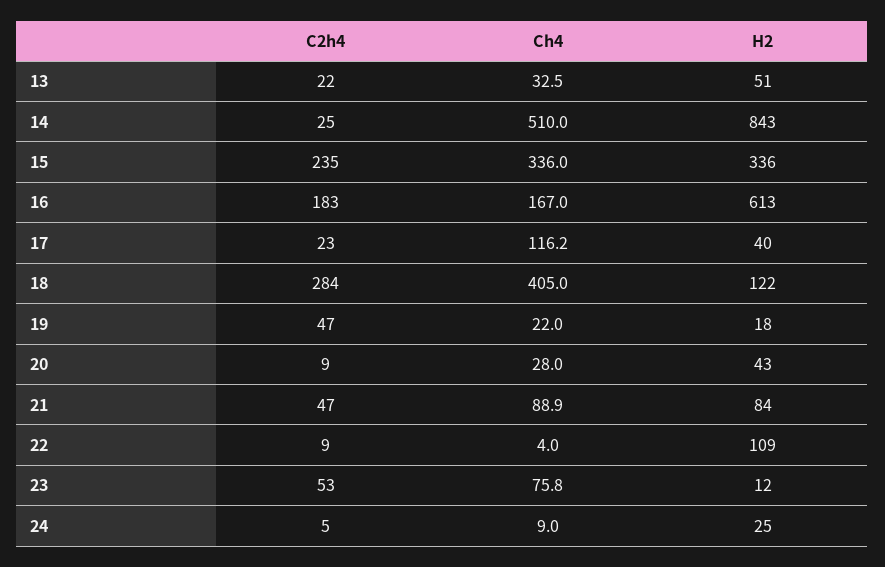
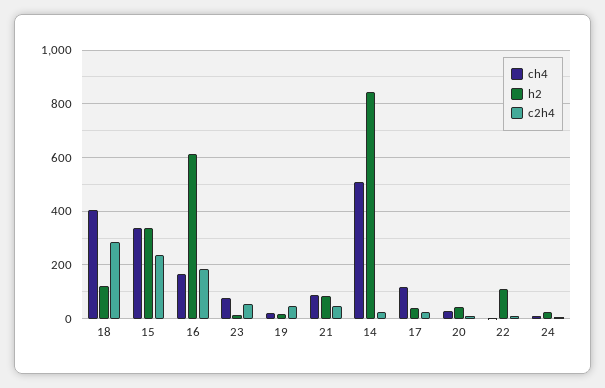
  {
    "C2h4": {
-     "13": 22,
      "14": 25,
      "15": 235,
      "16": 183,
      "17": 23,
      "18": 284,
      "19": 47,
      "20": 9,
      "21": 47,
      "22": 9,
      "23": 53,
      "24": 5
    },
    "Ch4": {
-     "13": 32.5,
      "14": 510,
      "15": 336,
      "16": 167,
      "17": 116.2,
      "18": 405,
      "19": 22,
      "20": 28,
      "21": 88.9,
      "22": 4,
      "23": 75.8,
      "24": 9
    },
    "H2": {
-     "13": 51,
      "14": 843,
      "15": 336,
      "16": 613,
      "17": 40,
      "18": 122,
      "19": 18,
      "20": 43,
      "21": 84,
      "22": 109,
      "23": 12,
      "24": 25
    }
  }

